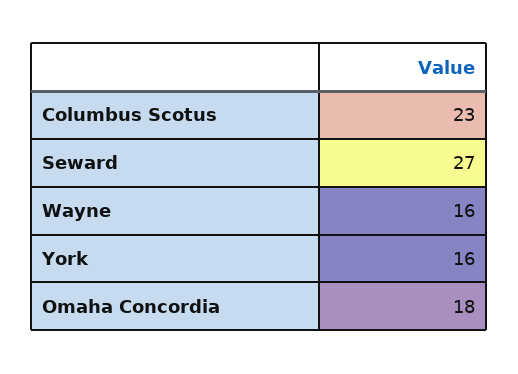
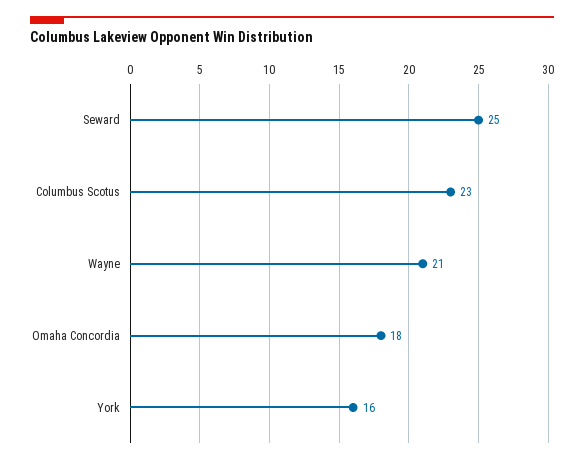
  {
    "Columbus Scotus": 23,
-   "Seward": 27,
+   "Seward": 25,
-   "Wayne": 16,
+   "Wayne": 21,
    "York": 16,
    "Omaha Concordia": 18
  }

